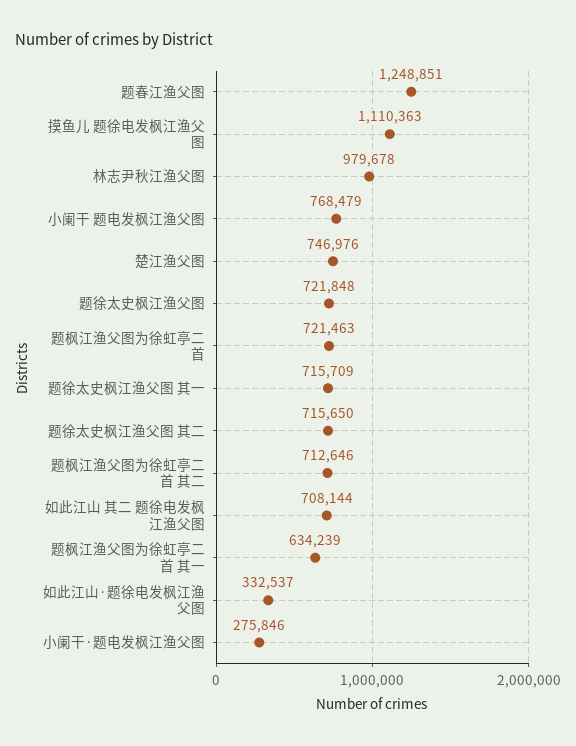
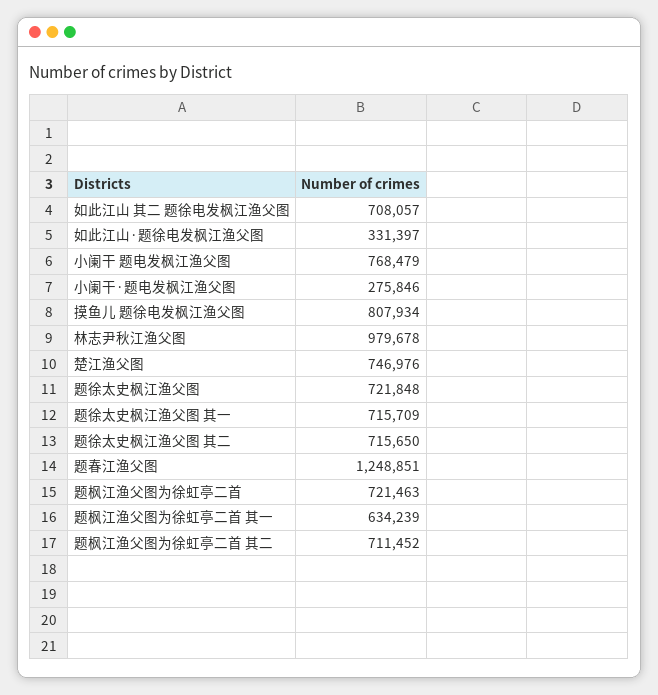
  {
    "题春江渔父图": 1248851,
-   "摸鱼儿 题徐电发枫江渔父图": 1110363,
+   "摸鱼儿 题徐电发枫江渔父图": 807934,
    "林志尹秋江渔父图": 979678,
    "小阑干 题电发枫江渔父图": 768479,
    "楚江渔父图": 746976,
    "题徐太史枫江渔父图": 721848,
    "题枫江渔父图为徐虹亭二首": 721463,
    "题徐太史枫江渔父图 其一": 715709,
    "题徐太史枫江渔父图 其二": 715650,
-   "题枫江渔父图为徐虹亭二首 其二": 712646,
+   "题枫江渔父图为徐虹亭二首 其二": 711452,
-   "如此江山 其二 题徐电发枫江渔父图": 708144,
+   "如此江山 其二 题徐电发枫江渔父图": 708057,
    "题枫江渔父图为徐虹亭二首 其一": 634239,
-   "如此江山·题徐电发枫江渔父图": 332537,
+   "如此江山·题徐电发枫江渔父图": 331397,
    "小阑干·题电发枫江渔父图": 275846
  }

